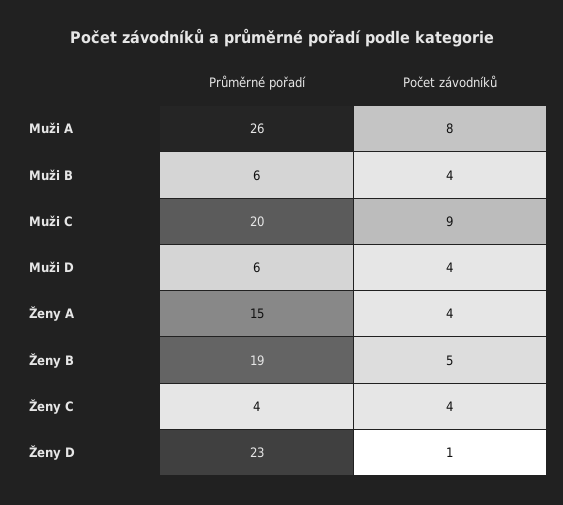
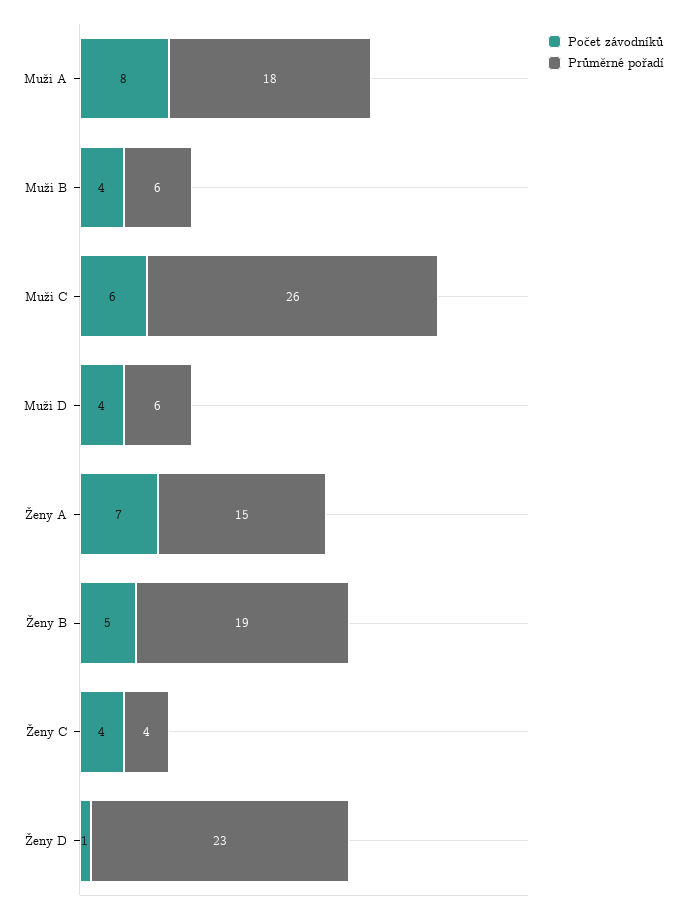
  {
    "Průměrné pořadí": {
-     "Muži A": 26,
+     "Muži A": 18,
      "Muži B": 6,
-     "Muži C": 20,
+     "Muži C": 26,
      "Muži D": 6,
      "Ženy A": 15,
      "Ženy B": 19,
      "Ženy C": 4,
      "Ženy D": 23
    },
    "Počet závodníků": {
      "Muži A": 8,
      "Muži B": 4,
-     "Muži C": 9,
+     "Muži C": 6,
      "Muži D": 4,
-     "Ženy A": 4,
+     "Ženy A": 7,
      "Ženy B": 5,
      "Ženy C": 4,
      "Ženy D": 1
    }
  }

